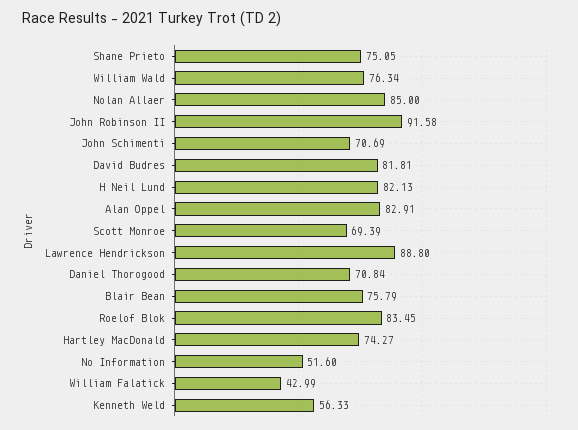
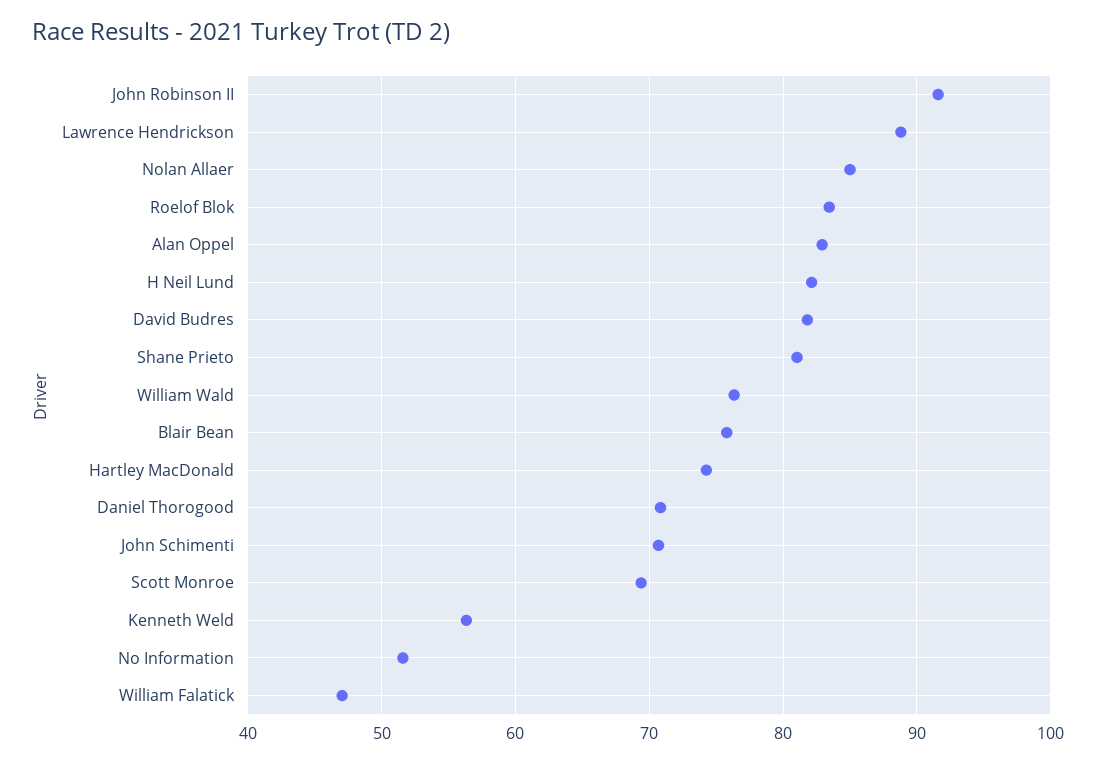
  {
-   "Shane Prieto": 75.05,
+   "Shane Prieto": 81,
    "William Wald": 76.34,
    "Nolan Allaer": 85,
    "John Robinson II": 91.58,
    "John Schimenti": 70.69,
    "David Budres": 81.81,
    "H Neil Lund": 82.13,
    "Alan Oppel": 82.91,
    "Scott Monroe": 69.39,
    "Lawrence Hendrickson": 88.8,
    "Daniel Thorogood": 70.84,
    "Blair Bean": 75.79,
    "Roelof Blok": 83.45,
    "Hartley MacDonald": 74.27,
    "No Information": 51.6,
-   "William Falatick": 42.99,
+   "William Falatick": 47,
    "Kenneth Weld": 56.33
  }

